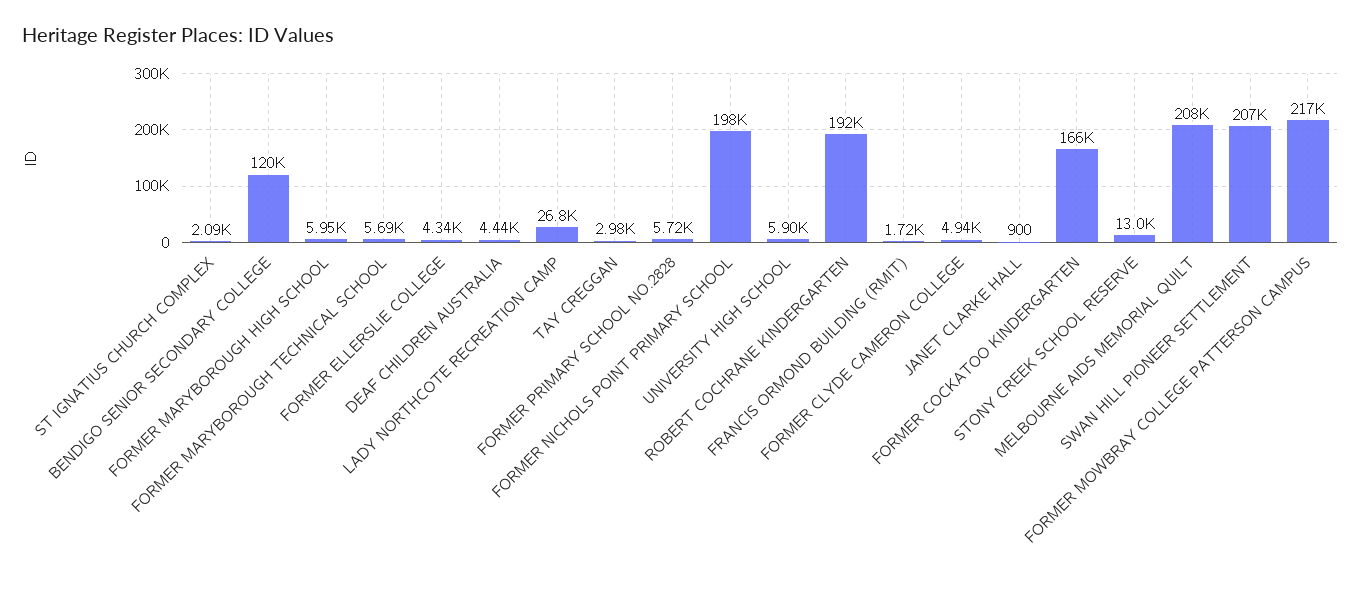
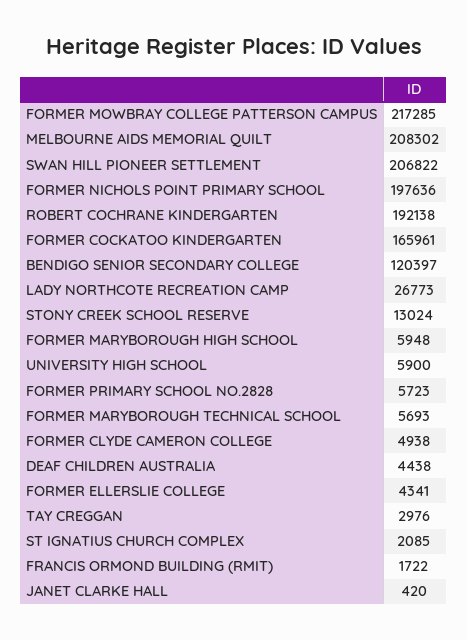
  {
    "ST IGNATIUS CHURCH COMPLEX": 2085,
    "BENDIGO SENIOR SECONDARY COLLEGE": 120397,
    "FORMER MARYBOROUGH HIGH SCHOOL": 5948,
    "FORMER MARYBOROUGH TECHNICAL SCHOOL": 5693,
    "FORMER ELLERSLIE COLLEGE": 4341,
    "DEAF CHILDREN AUSTRALIA": 4438,
    "LADY NORTHCOTE RECREATION CAMP": 26773,
    "TAY CREGGAN": 2976,
    "FORMER PRIMARY SCHOOL NO.2828": 5723,
    "FORMER NICHOLS POINT PRIMARY SCHOOL": 197636,
    "UNIVERSITY HIGH SCHOOL": 5900,
    "ROBERT COCHRANE KINDERGARTEN": 192138,
    "FRANCIS ORMOND BUILDING (RMIT)": 1722,
    "FORMER CLYDE CAMERON COLLEGE": 4938,
-   "JANET CLARKE HALL": 900,
+   "JANET CLARKE HALL": 420,
    "FORMER COCKATOO KINDERGARTEN": 165961,
    "STONY CREEK SCHOOL RESERVE": 13024,
    "MELBOURNE AIDS MEMORIAL QUILT": 208302,
    "SWAN HILL PIONEER SETTLEMENT": 206822,
    "FORMER MOWBRAY COLLEGE PATTERSON CAMPUS": 217285
  }

